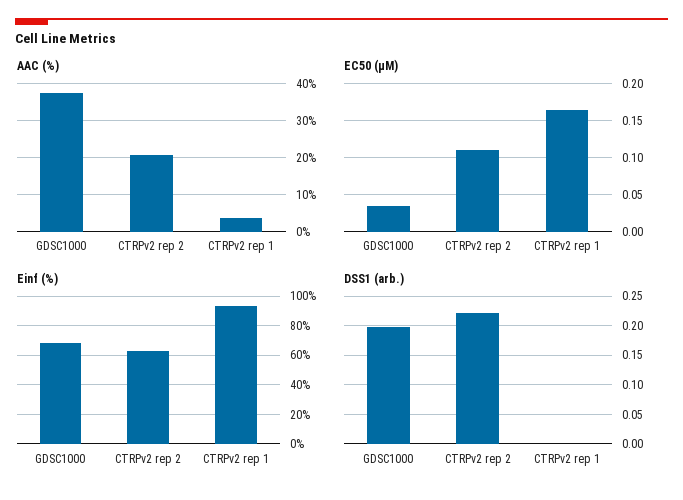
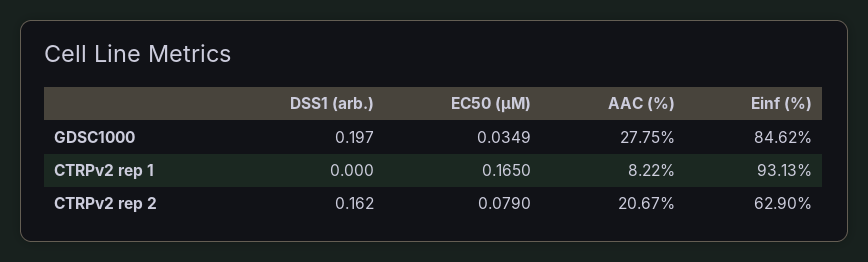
  {
    "AAC (%)": {
-     "GDSC1000": 38,
+     "GDSC1000": 27.75,
      "CTRPv2 rep 2": 20.67,
-     "CTRPv2 rep 1": 4
+     "CTRPv2 rep 1": 8.22
    },
    "EC50 (µM)": {
      "GDSC1000": 0.0349,
-     "CTRPv2 rep 2": 0.11,
+     "CTRPv2 rep 2": 0.079,
      "CTRPv2 rep 1": 0.165
    },
    "Einf (%)": {
-     "GDSC1000": 70,
+     "GDSC1000": 84.62,
      "CTRPv2 rep 2": 62.9,
      "CTRPv2 rep 1": 93.13
    },
    "DSS1 (arb.)": {
      "GDSC1000": 0.197,
-     "CTRPv2 rep 2": 0.225,
+     "CTRPv2 rep 2": 0.162,
      "CTRPv2 rep 1": 0
    }
  }

